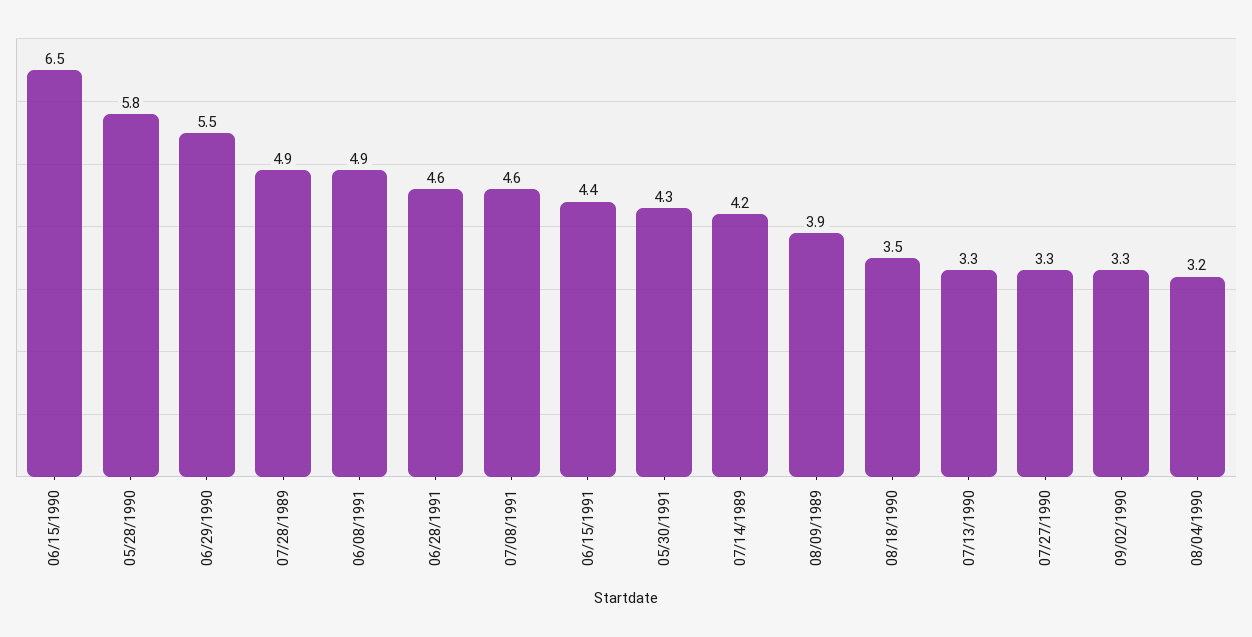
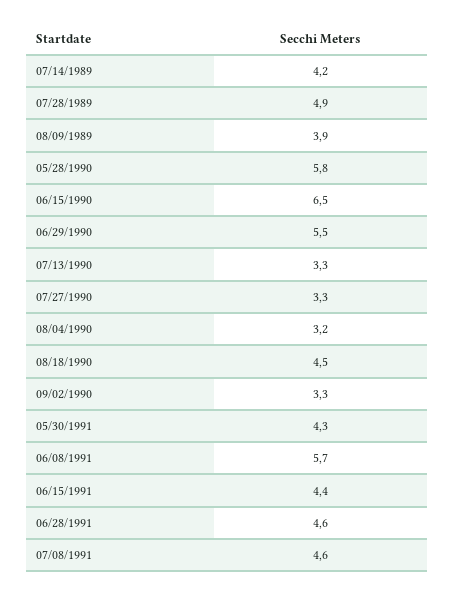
  {
    "06/15/1990": 6.5,
    "05/28/1990": 5.8,
    "06/29/1990": 5.5,
    "07/28/1989": 4.9,
-   "06/08/1991": 4.9,
+   "06/08/1991": 5.7,
    "06/28/1991": 4.6,
    "07/08/1991": 4.6,
    "06/15/1991": 4.4,
    "05/30/1991": 4.3,
    "07/14/1989": 4.2,
    "08/09/1989": 3.9,
-   "08/18/1990": 3.5,
+   "08/18/1990": 4.5,
    "07/13/1990": 3.3,
    "07/27/1990": 3.3,
    "09/02/1990": 3.3,
    "08/04/1990": 3.2
  }

